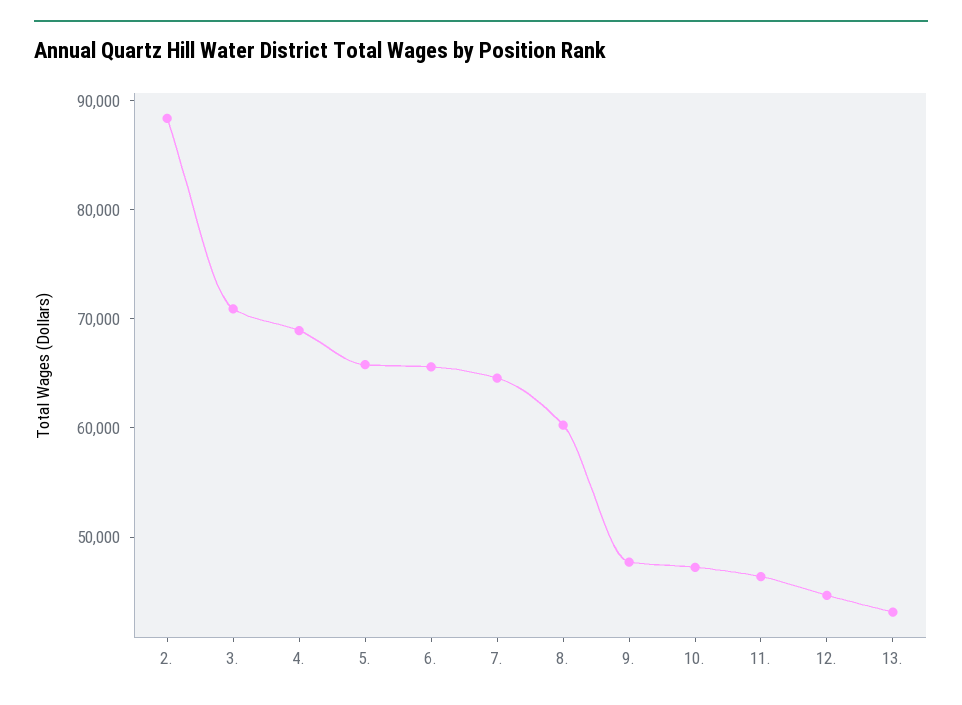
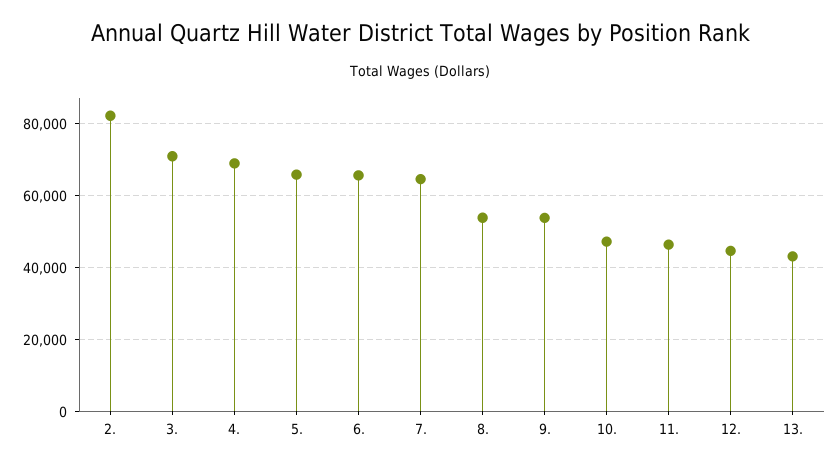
  {
-   "2.": 88000,
+   "2.": 82000,
    "3.": 70000,
    "4.": 68000,
    "5.": 66000,
    "6.": 66000,
    "7.": 64000,
-   "8.": 60000,
+   "8.": 54000,
-   "9.": 48000,
+   "9.": 54000,
    "10.": 48000,
    "11.": 46000,
    "12.": 44000,
    "13.": 44000
  }

